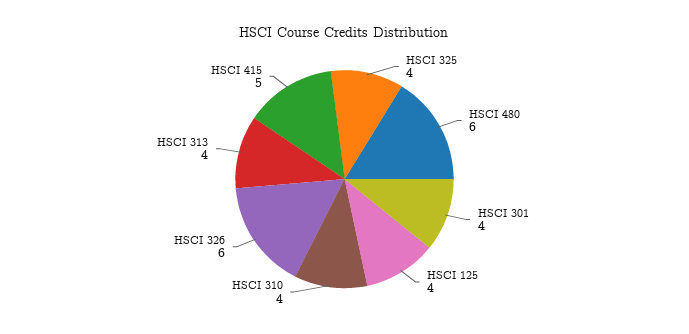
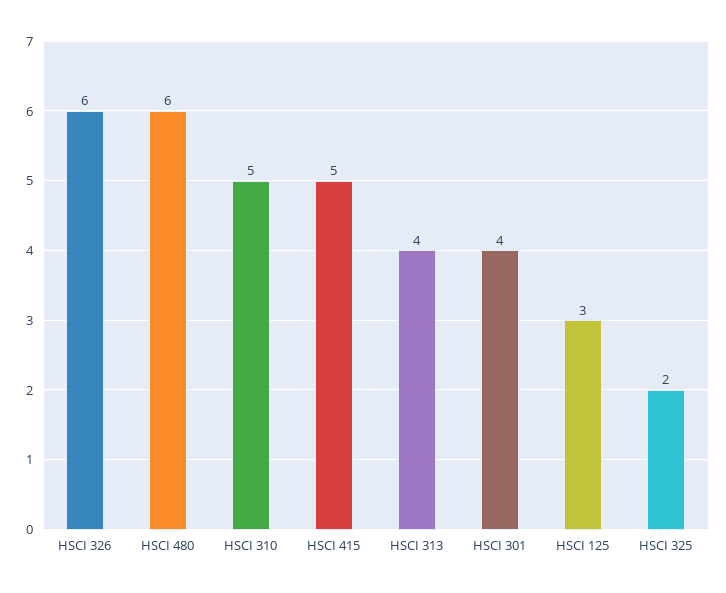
  {
-   "HSCI 325": 4,
+   "HSCI 325": 2,
    "HSCI 480": 6,
    "HSCI 301": 4,
-   "HSCI 125": 4,
+   "HSCI 125": 3,
-   "HSCI 310": 4,
+   "HSCI 310": 5,
    "HSCI 326": 6,
    "HSCI 313": 4,
    "HSCI 415": 5
  }

